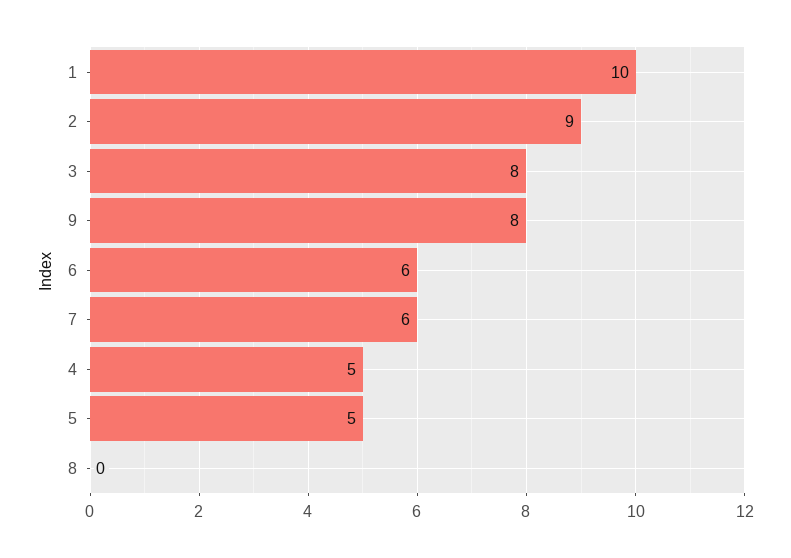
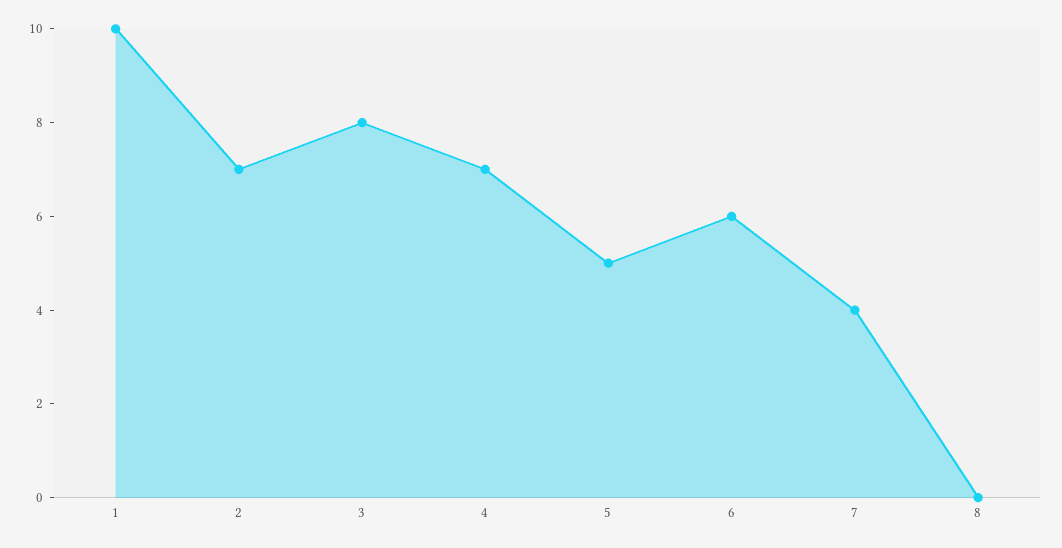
  {
    "1": 10,
-   "2": 9,
+   "2": 7,
    "3": 8,
-   "9": 8,
    "6": 6,
-   "7": 6,
+   "7": 4,
-   "4": 5,
+   "4": 7,
    "5": 5,
    "8": 0
  }

